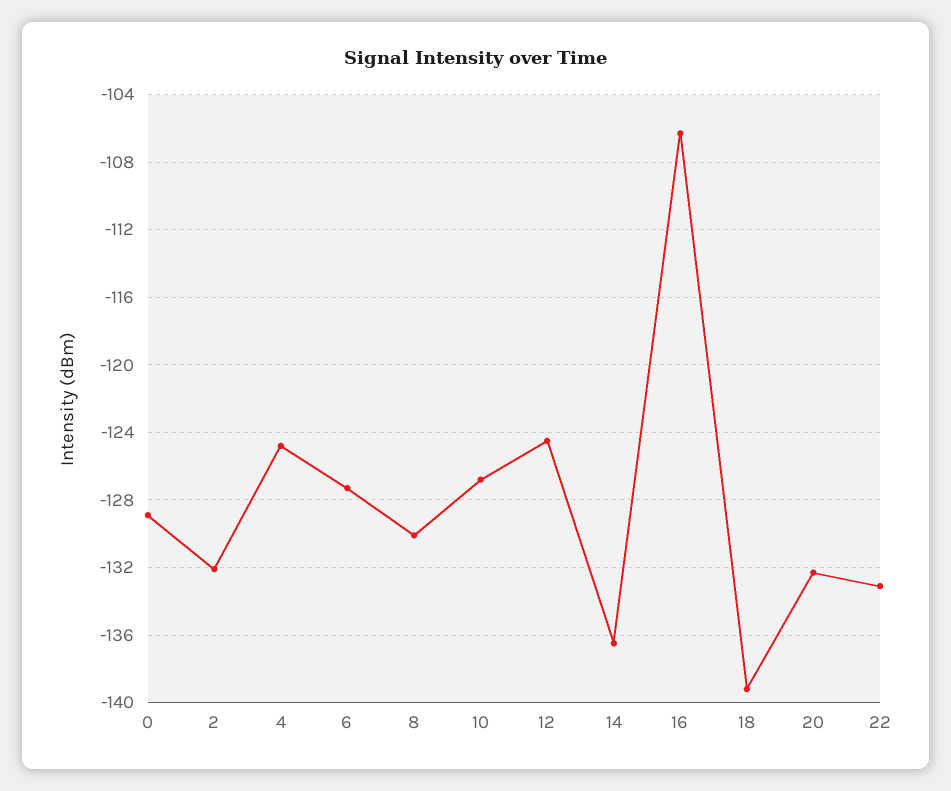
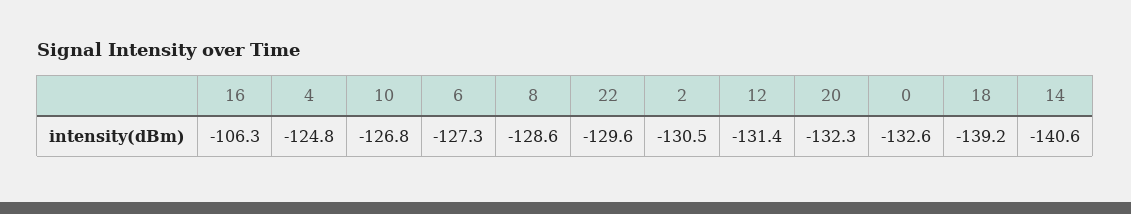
  {
-   "0": -129,
+   "0": -132.6,
-   "2": -132,
+   "2": -130.5,
    "4": -124.8,
    "6": -127.3,
-   "8": -130,
+   "8": -128.6,
    "10": -126.8,
-   "12": -124.5,
+   "12": -131.4,
-   "14": -136.5,
+   "14": -140.6,
    "16": -106.3,
    "18": -139.2,
    "20": -132.3,
-   "22": -133
+   "22": -129.6
  }

